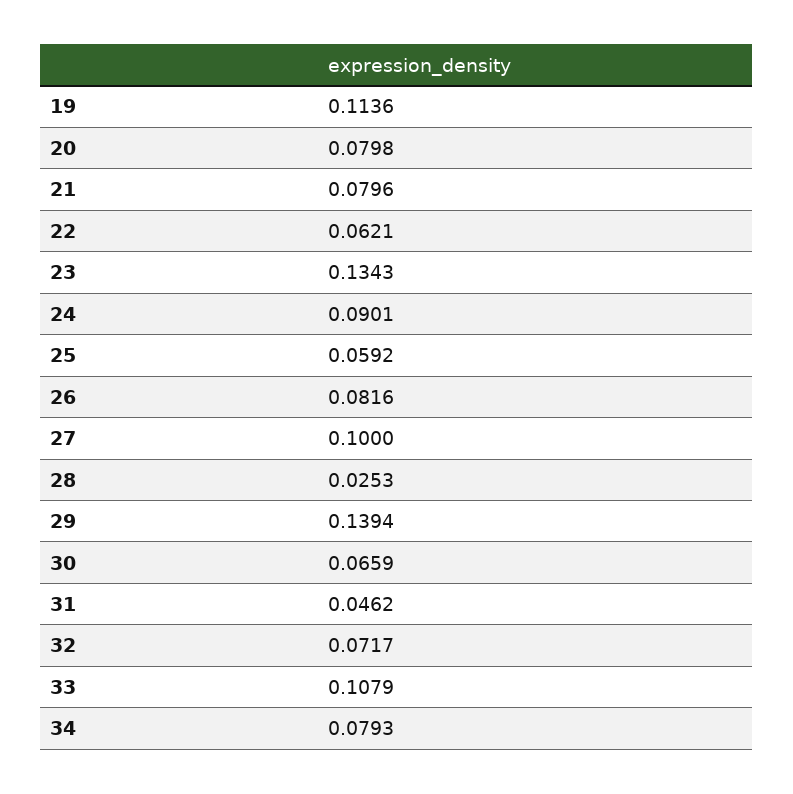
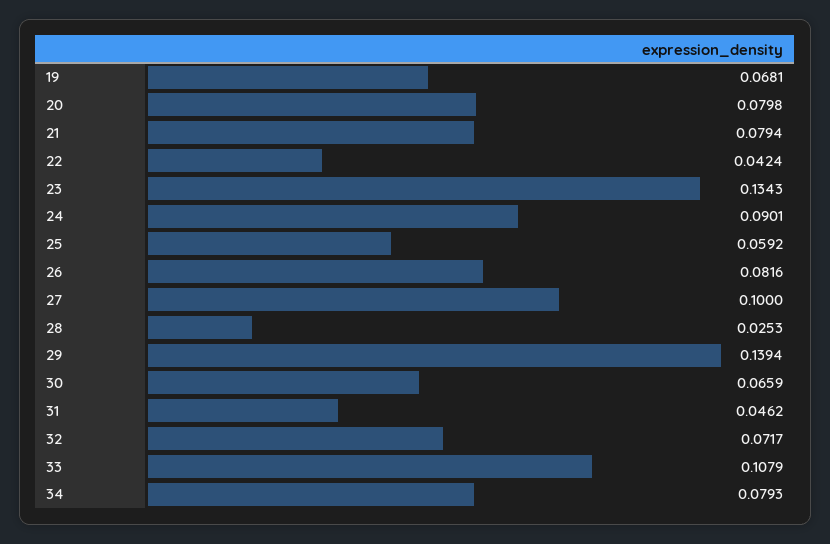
  {
-   "19": 0.1136,
+   "19": 0.0681,
    "20": 0.0798,
-   "21": 0.0796,
+   "21": 0.0794,
-   "22": 0.0621,
+   "22": 0.0424,
    "23": 0.1343,
    "24": 0.0901,
    "25": 0.0592,
    "26": 0.0816,
    "27": 0.1,
    "28": 0.0253,
    "29": 0.1394,
    "30": 0.0659,
    "31": 0.0462,
    "32": 0.0717,
    "33": 0.1079,
    "34": 0.0793
  }

